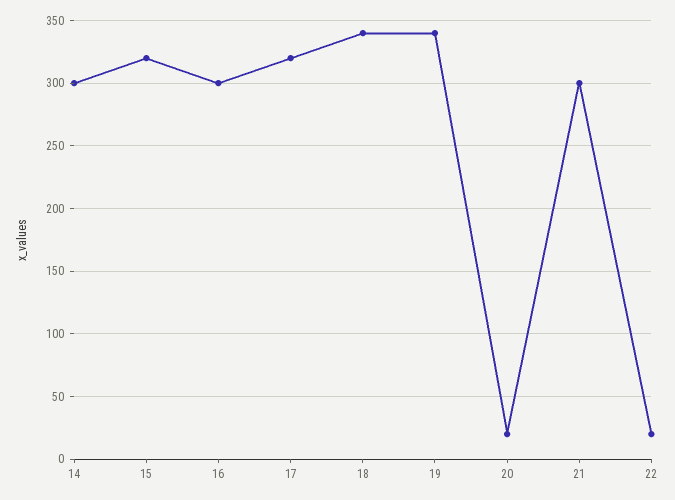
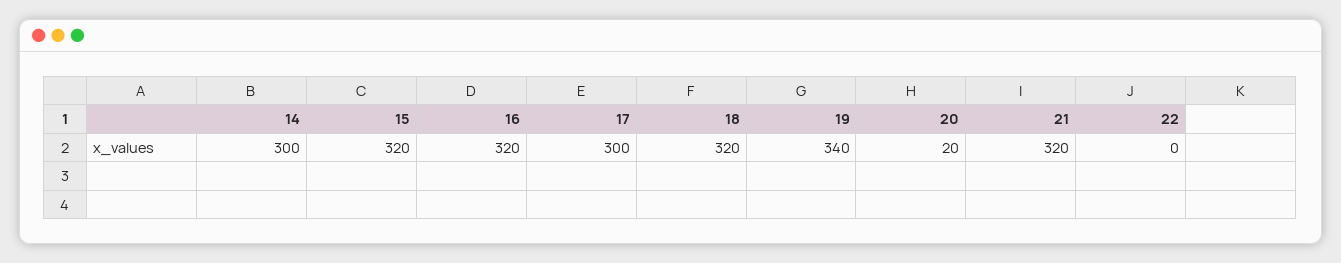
  {
    "14": 300,
    "15": 320,
-   "16": 300,
+   "16": 320,
-   "17": 320,
+   "17": 300,
-   "18": 340,
+   "18": 320,
    "19": 340,
    "20": 20,
-   "21": 300,
+   "21": 320,
-   "22": 20
+   "22": 0
  }

